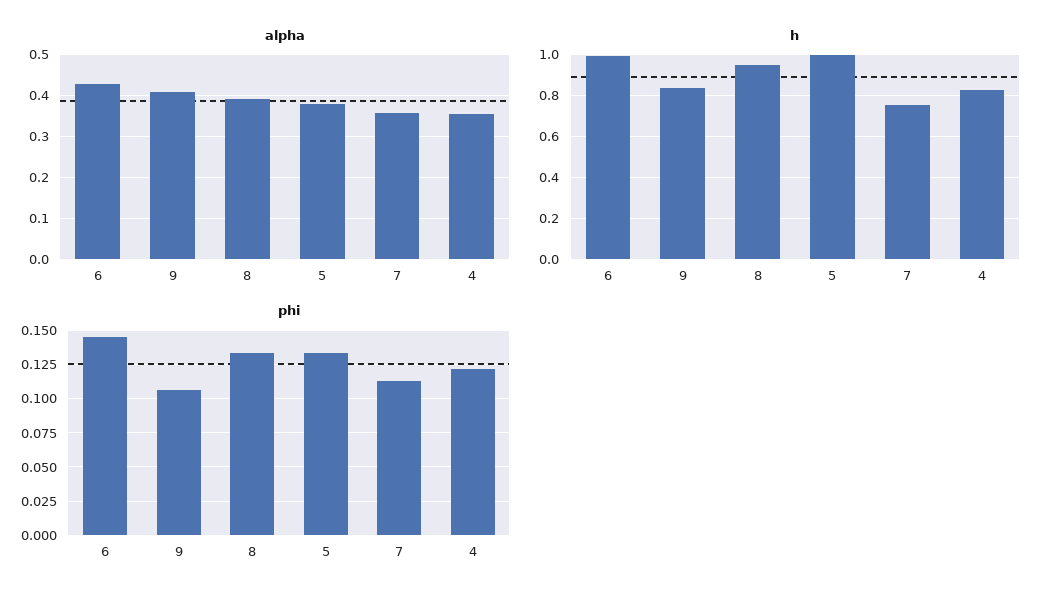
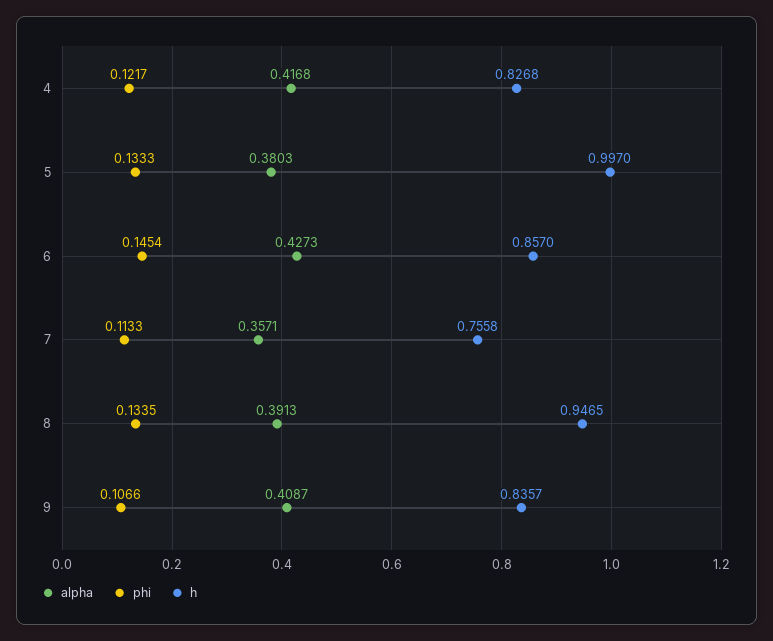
  {
    "alpha": {
      "6": 0.4273,
      "9": 0.4087,
      "8": 0.3913,
      "5": 0.3803,
      "7": 0.3571,
-     "4": 0.36
+     "4": 0.4168
    },
    "h": {
-     "6": 1,
+     "6": 0.857,
      "9": 0.8357,
      "8": 0.9465,
      "5": 0.997,
      "7": 0.7558,
      "4": 0.8268
    },
    "phi": {
      "6": 0.1454,
      "9": 0.1066,
      "8": 0.1335,
      "5": 0.1333,
      "7": 0.1133,
      "4": 0.1217
    }
  }

